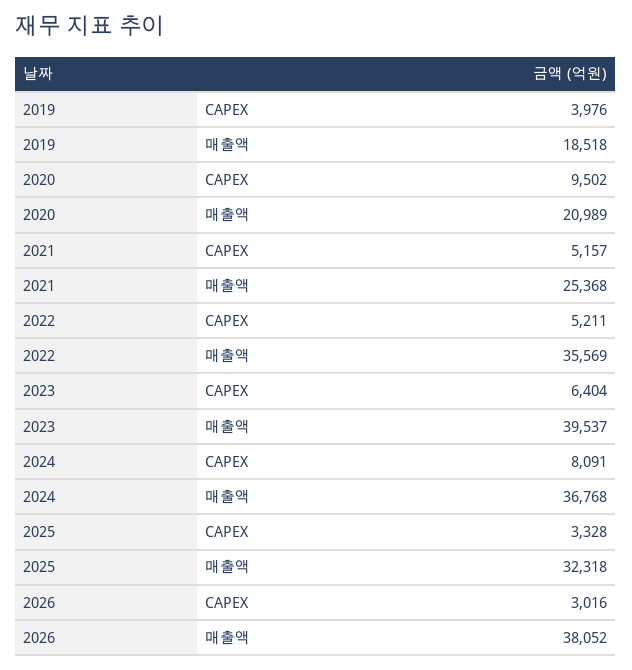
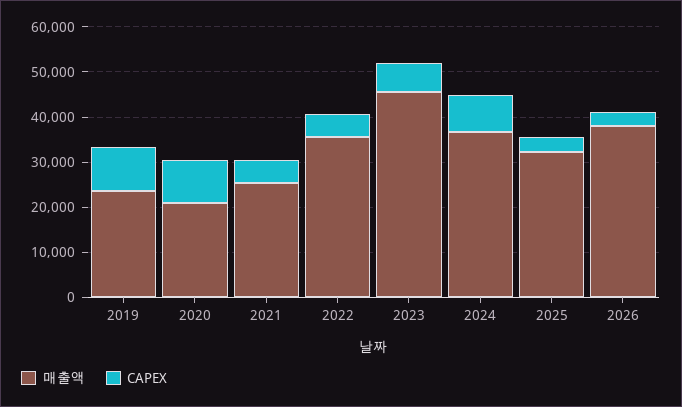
  {
    "CAPEX": {
-     "2019": 3976,
+     "2019": 10000,
      "2020": 9502,
      "2021": 5157,
      "2022": 5211,
      "2023": 6404,
      "2024": 8091,
      "2025": 3328,
      "2026": 3016
    },
    "매출액": {
-     "2019": 18518,
+     "2019": 24000,
      "2020": 20989,
      "2021": 25368,
      "2022": 35569,
-     "2023": 39537,
+     "2023": 46000,
      "2024": 36768,
      "2025": 32318,
      "2026": 38052
    }
  }

